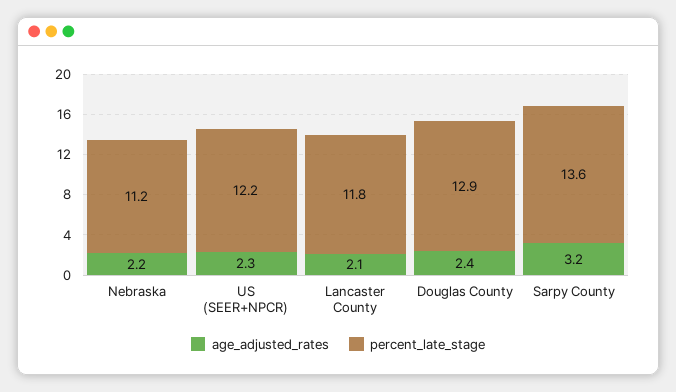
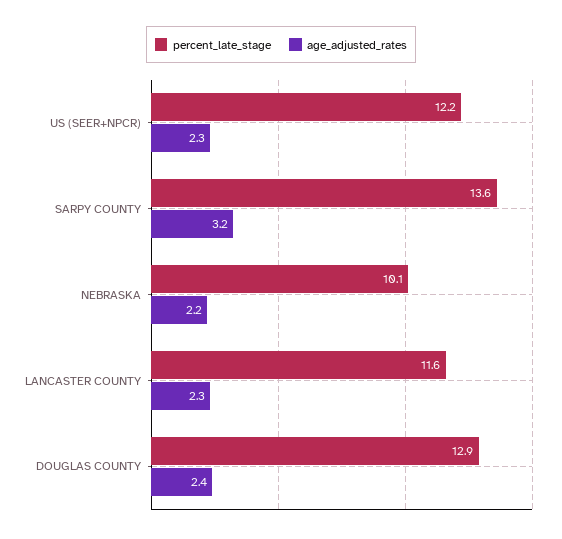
  {
    "age_adjusted_rates": {
      "Nebraska": 2.2,
      "US (SEER+NPCR)": 2.3,
-     "Lancaster County": 2.1,
+     "Lancaster County": 2.3,
      "Douglas County": 2.4,
      "Sarpy County": 3.2
    },
    "percent_late_stage": {
-     "Nebraska": 11.2,
+     "Nebraska": 10.1,
      "US (SEER+NPCR)": 12.2,
-     "Lancaster County": 11.8,
+     "Lancaster County": 11.6,
      "Douglas County": 12.9,
      "Sarpy County": 13.6
    }
  }

